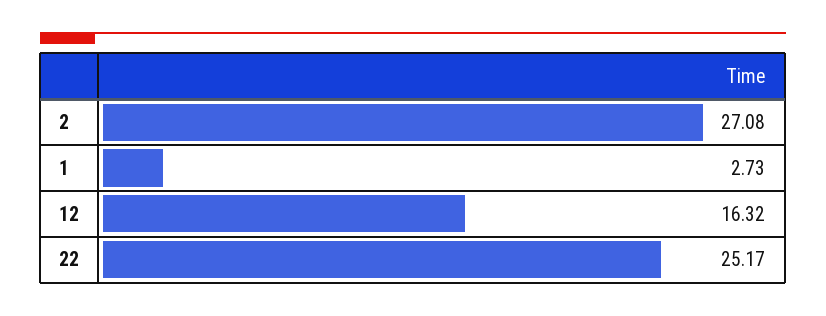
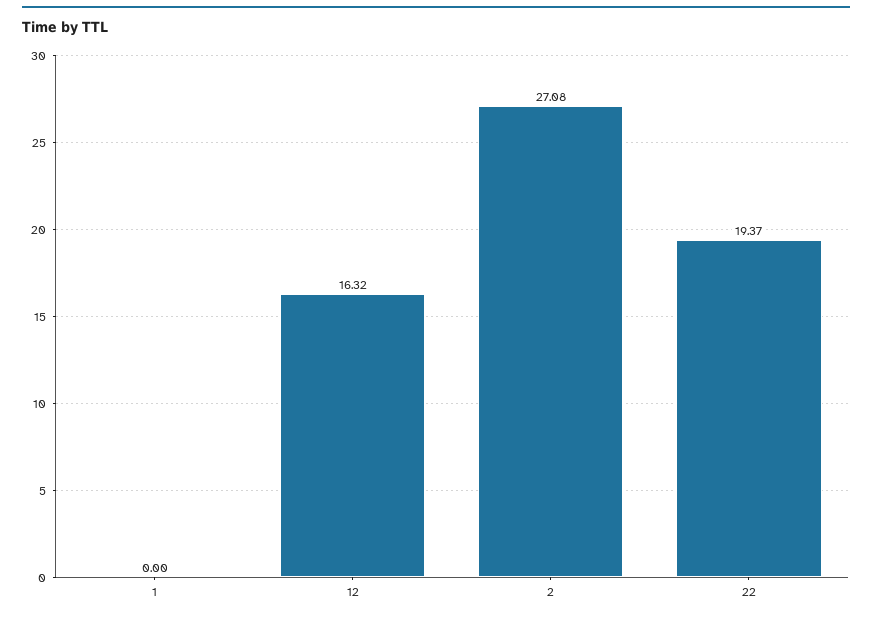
  {
    "2": 27.08,
-   "1": 2.73,
+   "1": 0,
    "12": 16.32,
-   "22": 25.17
+   "22": 19.37
  }

